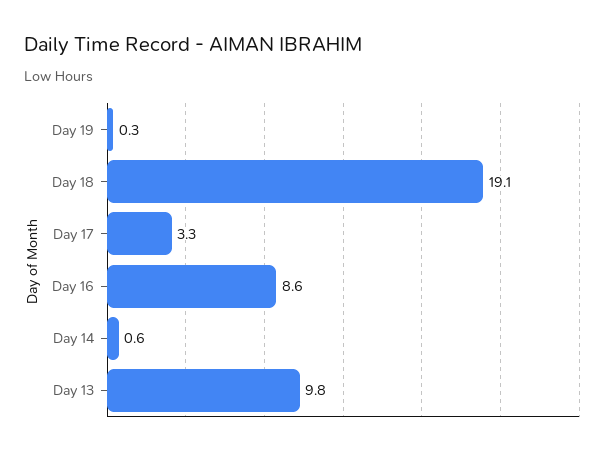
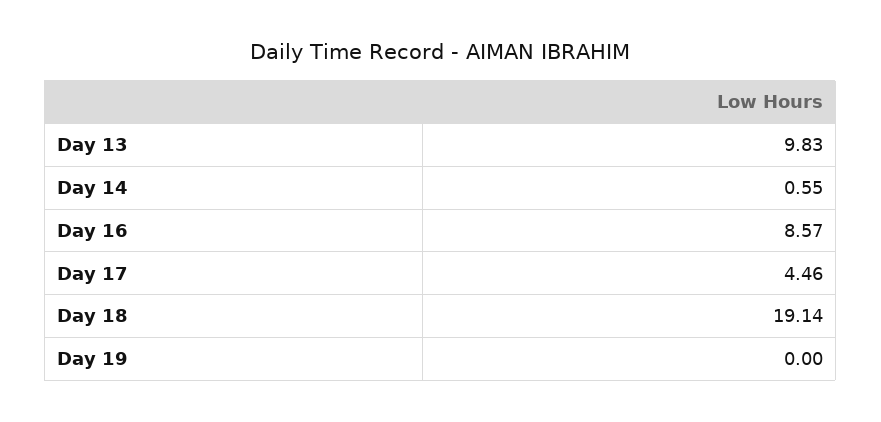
  {
-   "Day 19": 0.3,
+   "Day 19": 0,
    "Day 18": 19.14,
-   "Day 17": 3.3,
+   "Day 17": 4.46,
    "Day 16": 8.57,
    "Day 14": 0.55,
    "Day 13": 9.83
  }

